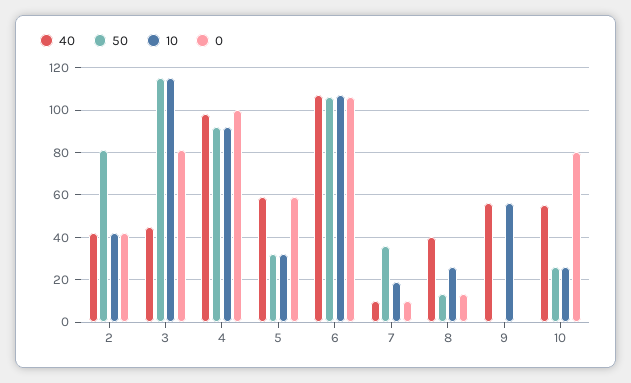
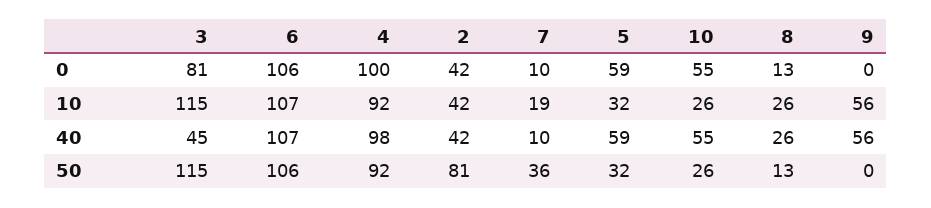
  {
    "40": {
      "2": 42,
      "3": 45,
      "4": 98,
      "5": 59,
      "6": 107,
      "7": 10,
-     "8": 40,
+     "8": 26,
      "9": 56,
      "10": 55
    },
    "50": {
      "2": 81,
      "3": 115,
      "4": 92,
      "5": 32,
      "6": 106,
      "7": 36,
      "8": 13,
      "9": 0,
      "10": 26
    },
    "10": {
      "2": 42,
      "3": 115,
      "4": 92,
      "5": 32,
      "6": 107,
      "7": 19,
      "8": 26,
      "9": 56,
      "10": 26
    },
    "0": {
      "2": 42,
      "3": 81,
      "4": 100,
      "5": 59,
      "6": 106,
      "7": 10,
      "8": 13,
      "9": 0,
-     "10": 80
+     "10": 55
    }
  }

